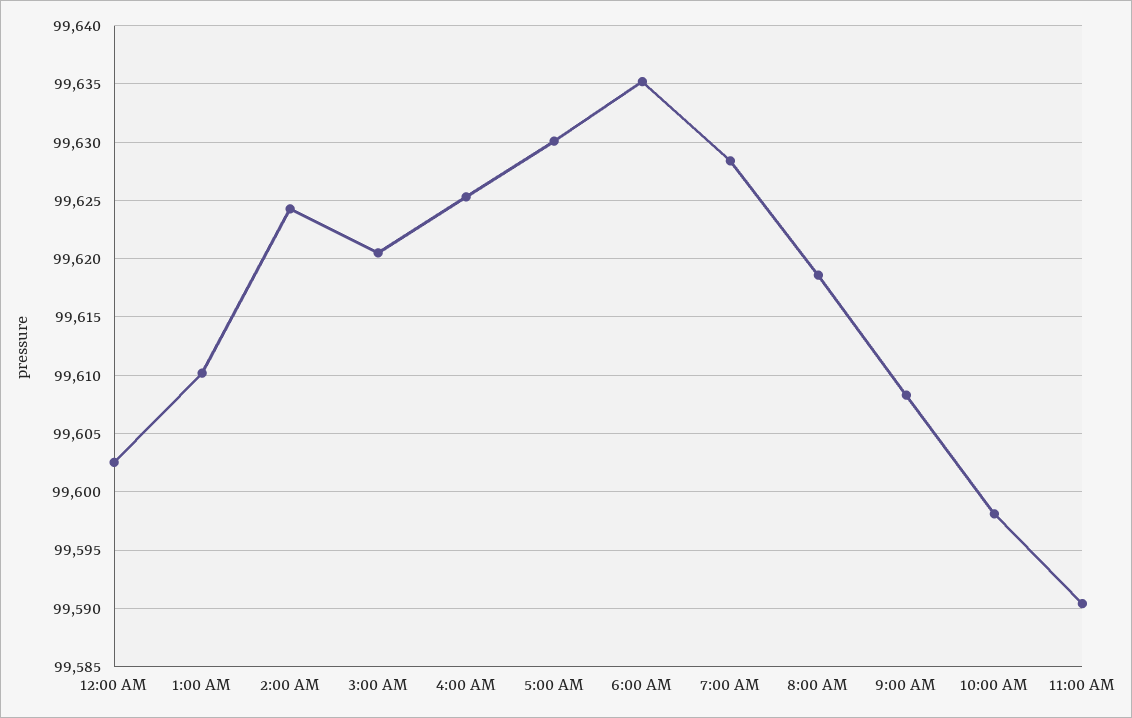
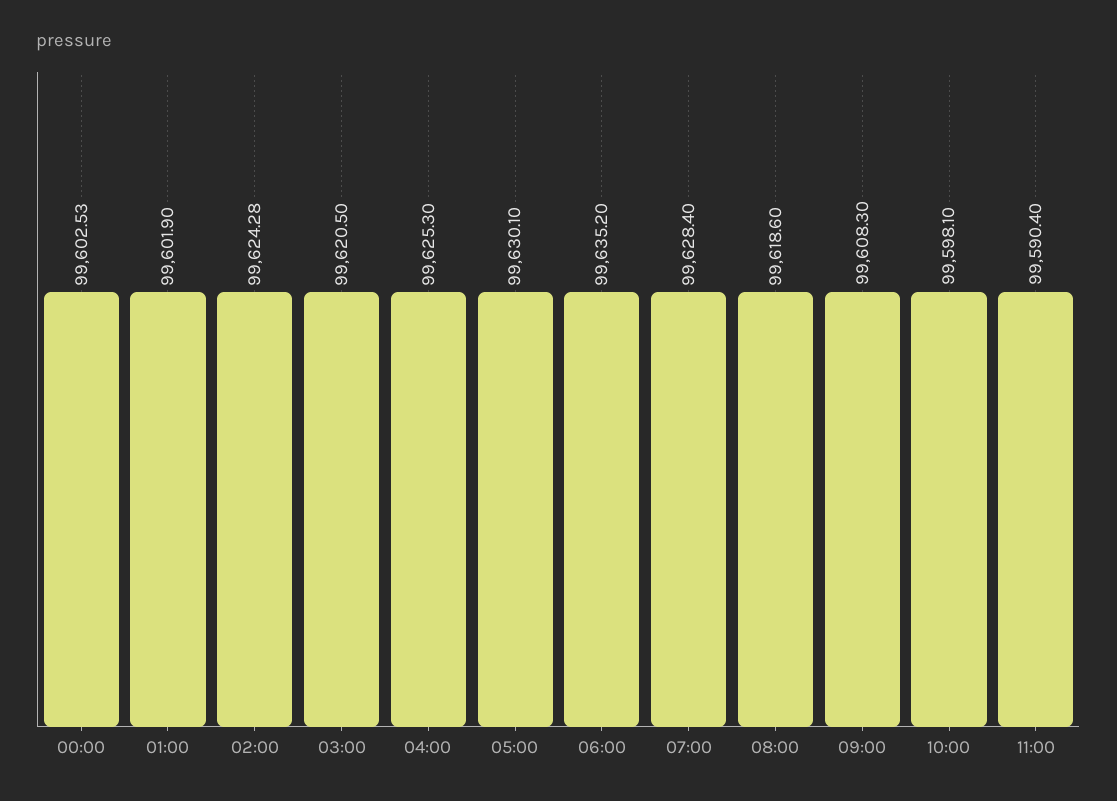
  {
    "12:00 AM": 99602.53,
-   "1:00 AM": 99610,
+   "1:00 AM": 99601.9,
    "2:00 AM": 99624.28,
    "3:00 AM": 99620.5,
    "4:00 AM": 99625.3,
    "5:00 AM": 99630.1,
    "6:00 AM": 99635.2,
    "7:00 AM": 99628.4,
    "8:00 AM": 99618.6,
    "9:00 AM": 99608.3,
    "10:00 AM": 99598.1,
    "11:00 AM": 99590.4
  }

